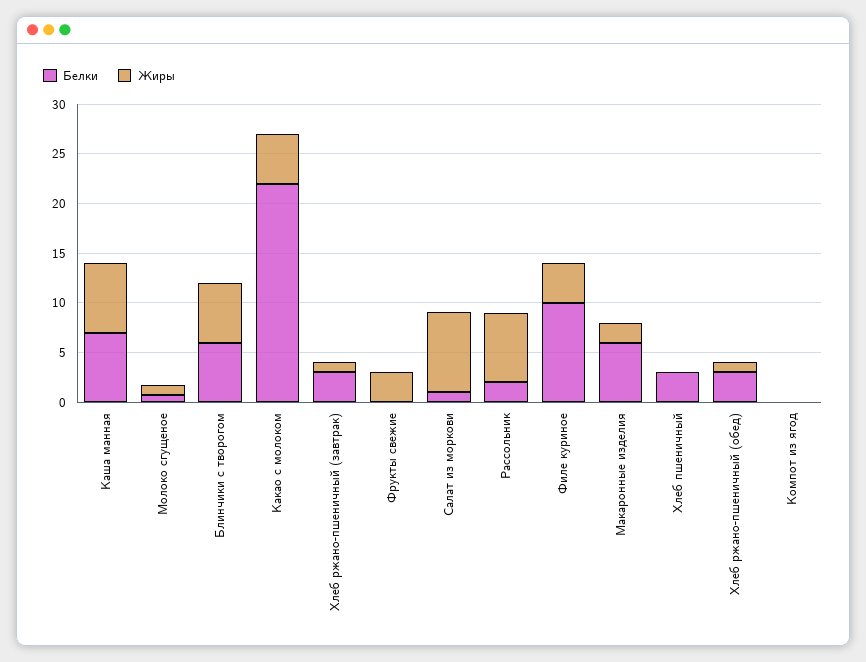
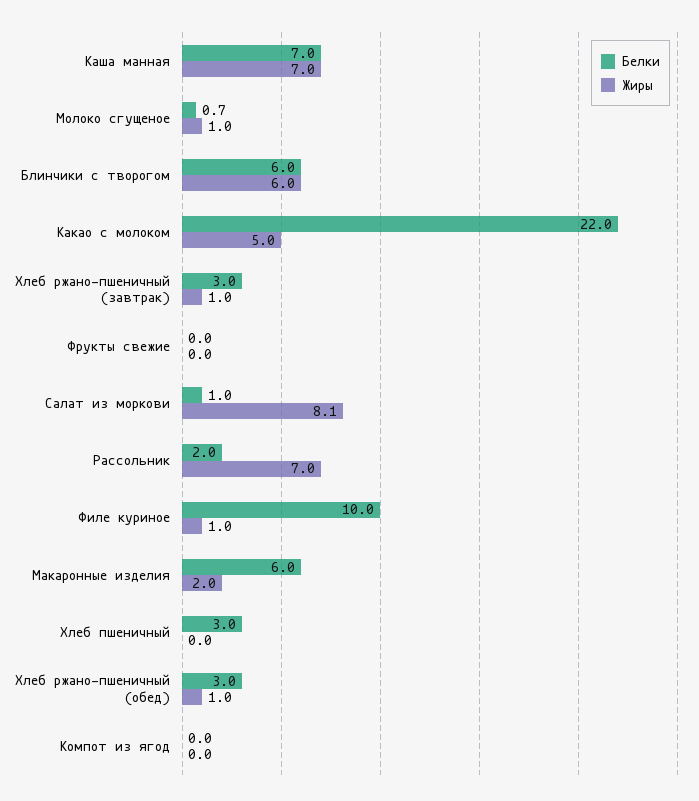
  {
    "Белки": {
      "Каша манная": 7,
      "Молоко сгущеное": 0.7,
      "Блинчики с творогом": 6,
      "Какао с молоком": 22,
      "Хлеб ржано-пшеничный (завтрак)": 3,
      "Фрукты свежие": 0,
      "Салат из моркови": 1,
      "Рассольник": 2,
      "Филе куриное": 10,
      "Макаронные изделия": 6,
      "Хлеб пшеничный": 3,
      "Хлеб ржано-пшеничный (обед)": 3,
      "Компот из ягод": 0
    },
    "Жиры": {
      "Каша манная": 7,
      "Молоко сгущеное": 1,
      "Блинчики с творогом": 6,
      "Какао с молоком": 5,
      "Хлеб ржано-пшеничный (завтрак)": 1,
-     "Фрукты свежие": 3,
+     "Фрукты свежие": 0,
      "Салат из моркови": 8.1,
      "Рассольник": 7,
-     "Филе куриное": 4,
+     "Филе куриное": 1,
      "Макаронные изделия": 2,
      "Хлеб пшеничный": 0,
      "Хлеб ржано-пшеничный (обед)": 1,
      "Компот из ягод": 0
    }
  }

